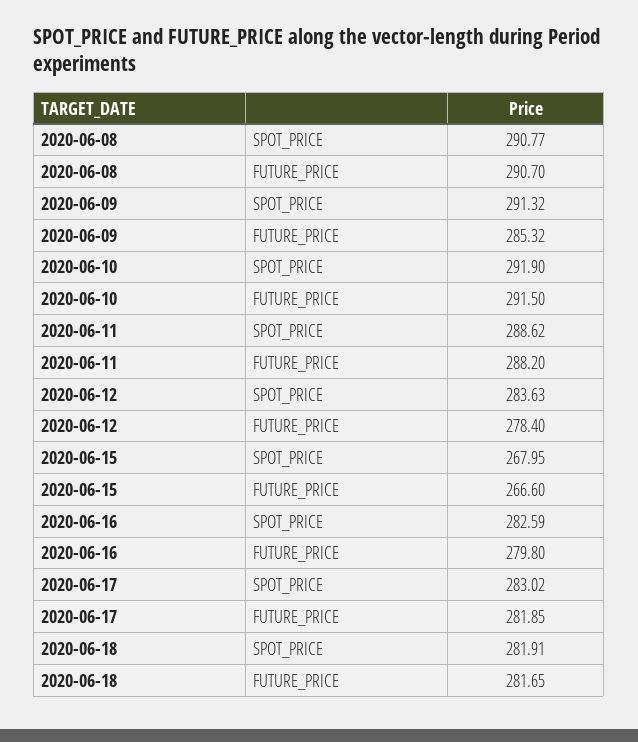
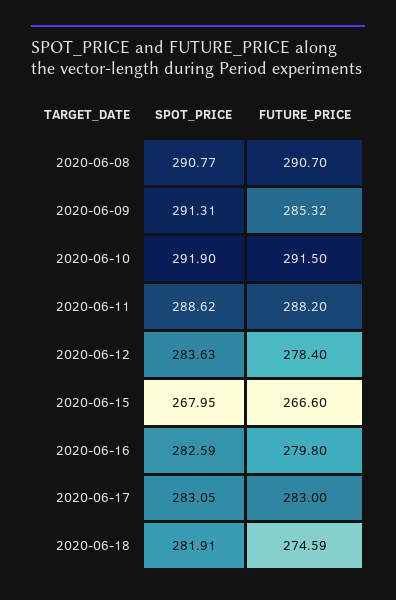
  {
    "2020-06-08": {
      "SPOT_PRICE": 290.77,
      "FUTURE_PRICE": 290.7
    },
    "2020-06-09": {
-     "SPOT_PRICE": 291.32,
+     "SPOT_PRICE": 291.31,
      "FUTURE_PRICE": 285.32
    },
    "2020-06-10": {
      "SPOT_PRICE": 291.9,
      "FUTURE_PRICE": 291.5
    },
    "2020-06-11": {
      "SPOT_PRICE": 288.62,
      "FUTURE_PRICE": 288.2
    },
    "2020-06-12": {
      "SPOT_PRICE": 283.63,
      "FUTURE_PRICE": 278.4
    },
    "2020-06-15": {
      "SPOT_PRICE": 267.95,
      "FUTURE_PRICE": 266.6
    },
    "2020-06-16": {
      "SPOT_PRICE": 282.59,
      "FUTURE_PRICE": 279.8
    },
    "2020-06-17": {
-     "SPOT_PRICE": 283.02,
+     "SPOT_PRICE": 283.05,
-     "FUTURE_PRICE": 281.85
+     "FUTURE_PRICE": 283
    },
    "2020-06-18": {
      "SPOT_PRICE": 281.91,
-     "FUTURE_PRICE": 281.65
+     "FUTURE_PRICE": 274.59
    }
  }

